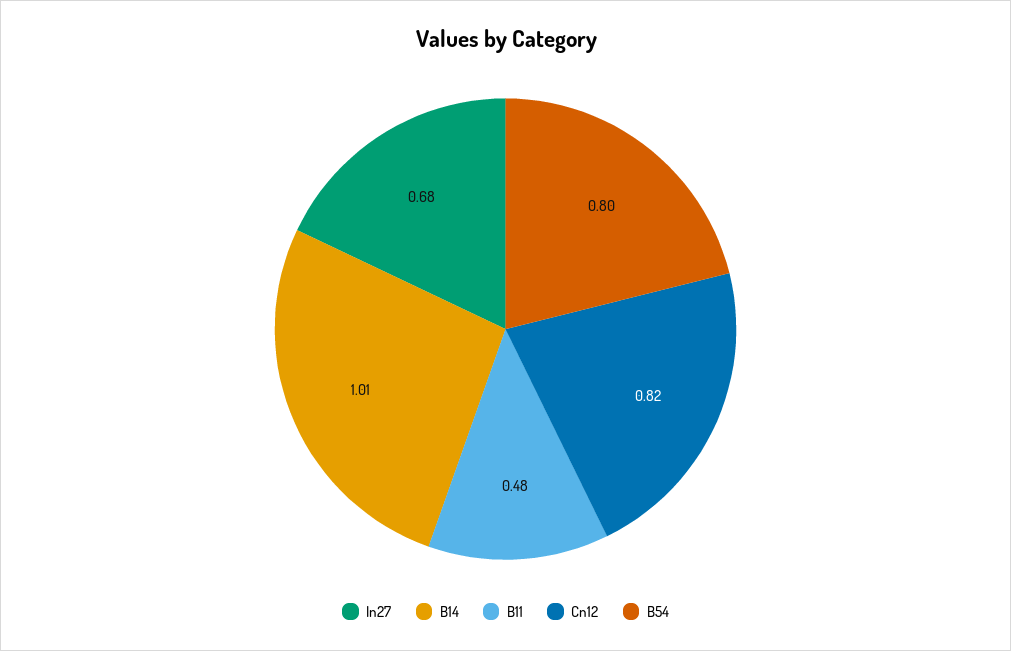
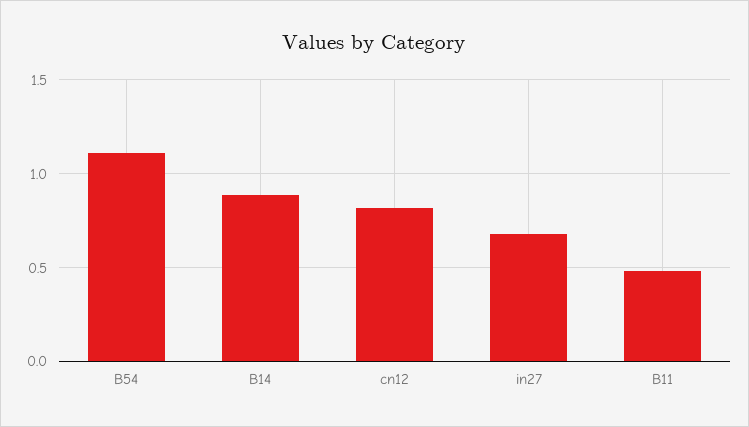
  {
    "In27": 0.68,
-   "B14": 1.01,
+   "B14": 0.9,
    "B11": 0.48,
    "Cn12": 0.82,
-   "B54": 0.8
+   "B54": 1.1
  }

